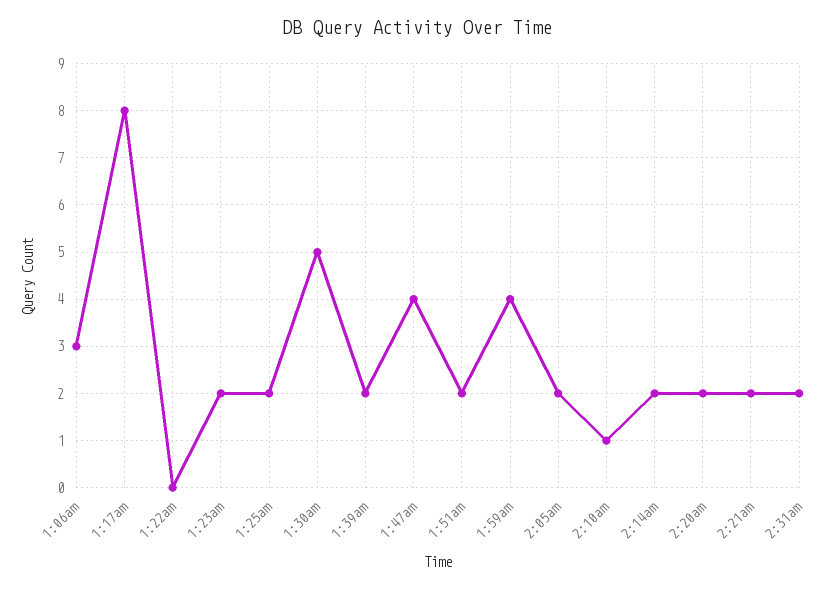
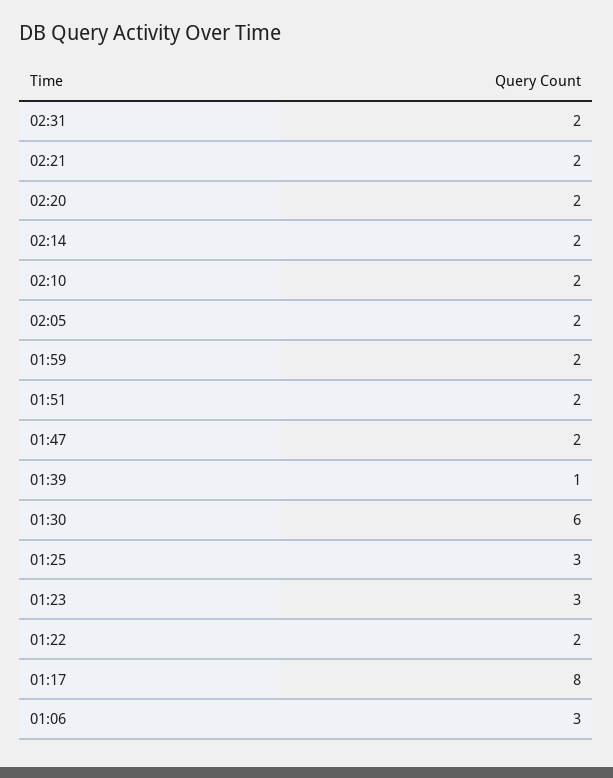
  {
    "1:06am": 3,
    "1:17am": 8,
-   "1:22am": 0,
+   "1:22am": 2,
-   "1:23am": 2,
+   "1:23am": 3,
-   "1:25am": 2,
+   "1:25am": 3,
-   "1:30am": 5,
+   "1:30am": 6,
-   "1:39am": 2,
+   "1:39am": 1,
-   "1:47am": 4,
+   "1:47am": 2,
    "1:51am": 2,
-   "1:59am": 4,
+   "1:59am": 2,
    "2:05am": 2,
-   "2:10am": 1,
+   "2:10am": 2,
    "2:14am": 2,
    "2:20am": 2,
    "2:21am": 2,
    "2:31am": 2
  }

